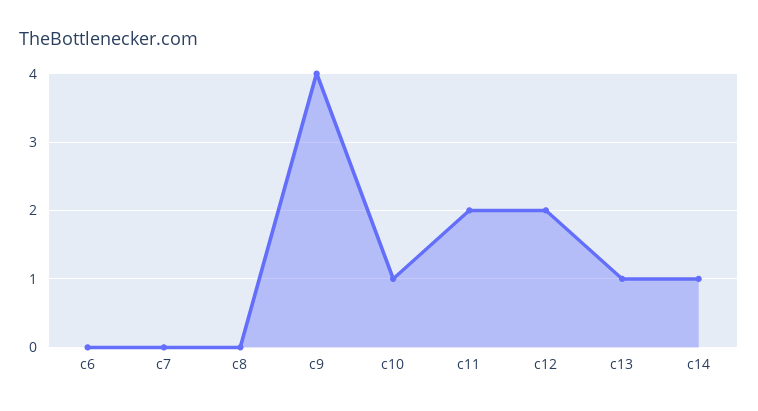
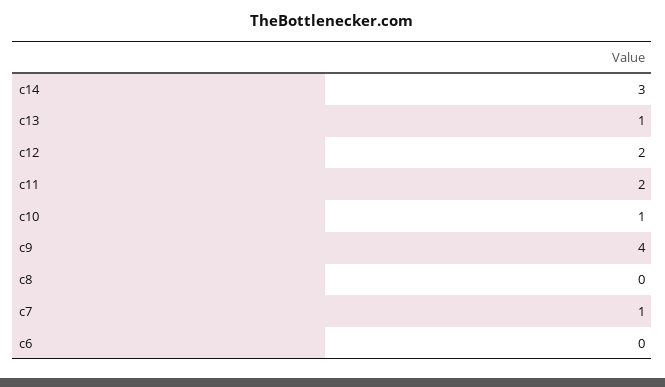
  {
    "c6": 0,
-   "c7": 0,
+   "c7": 1,
    "c8": 0,
    "c9": 4,
    "c10": 1,
    "c11": 2,
    "c12": 2,
    "c13": 1,
-   "c14": 1
+   "c14": 3
  }

